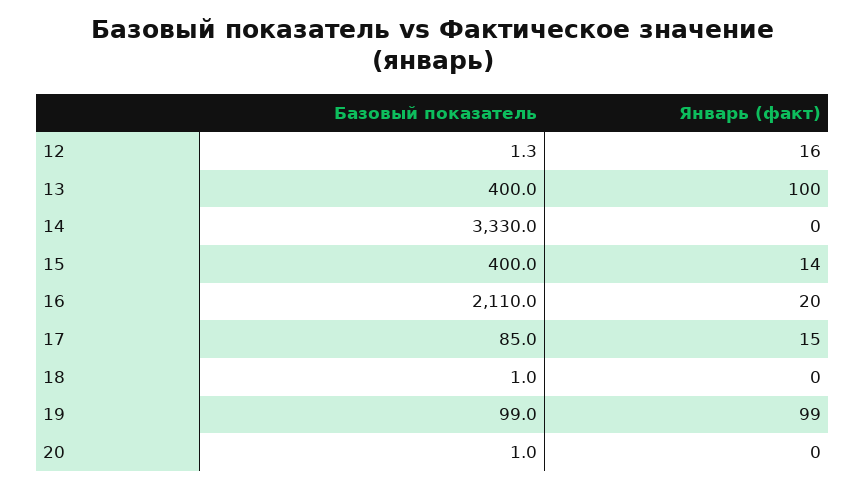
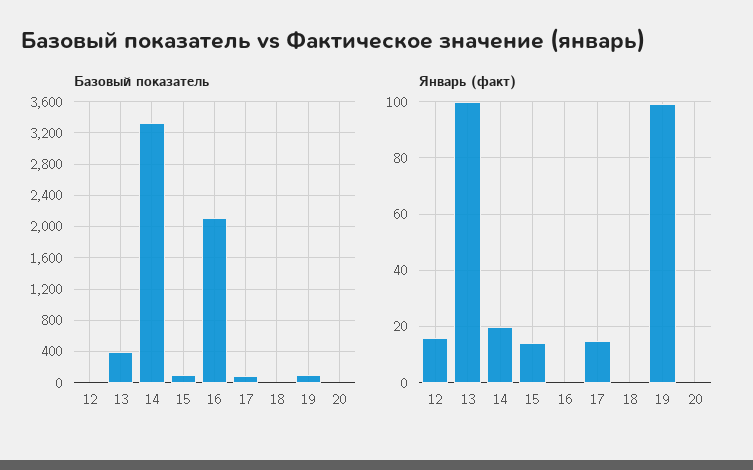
  {
    "Базовый показатель": {
      "12": 1.3,
      "13": 400,
      "14": 3330,
-     "15": 400,
+     "15": 100,
      "16": 2110,
      "17": 85,
      "18": 1,
      "19": 99,
      "20": 1
    },
    "Январь (факт)": {
      "12": 16,
      "13": 100,
-     "14": 0,
+     "14": 20,
      "15": 14,
-     "16": 20,
+     "16": 0,
      "17": 15,
      "18": 0,
      "19": 99,
      "20": 0
    }
  }

